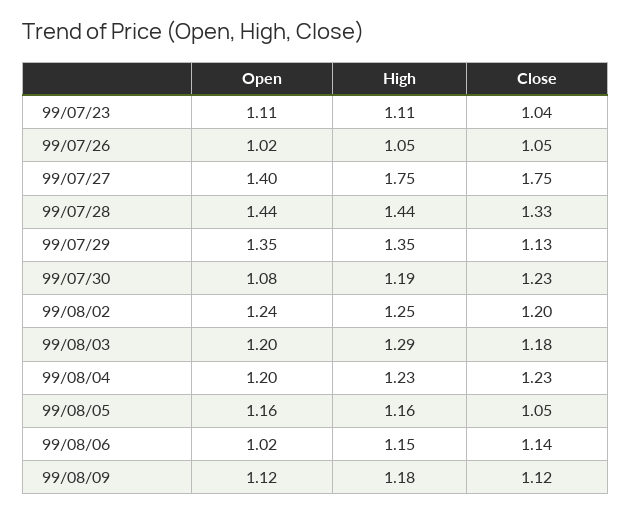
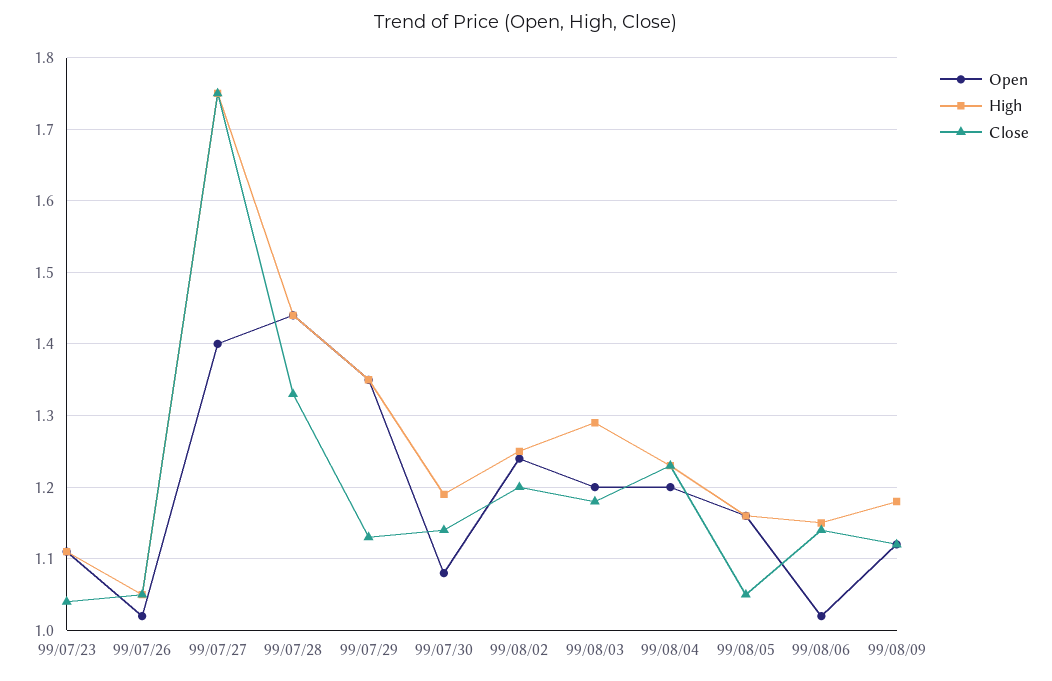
  {
    "Open": {
      "99/07/23": 1.11,
      "99/07/26": 1.02,
      "99/07/27": 1.4,
      "99/07/28": 1.44,
      "99/07/29": 1.35,
      "99/07/30": 1.08,
      "99/08/02": 1.24,
      "99/08/03": 1.2,
      "99/08/04": 1.2,
      "99/08/05": 1.16,
      "99/08/06": 1.02,
      "99/08/09": 1.12
    },
    "High": {
      "99/07/23": 1.11,
      "99/07/26": 1.05,
      "99/07/27": 1.75,
      "99/07/28": 1.44,
      "99/07/29": 1.35,
      "99/07/30": 1.19,
      "99/08/02": 1.25,
      "99/08/03": 1.29,
      "99/08/04": 1.23,
      "99/08/05": 1.16,
      "99/08/06": 1.15,
      "99/08/09": 1.18
    },
    "Close": {
      "99/07/23": 1.04,
      "99/07/26": 1.05,
      "99/07/27": 1.75,
      "99/07/28": 1.33,
      "99/07/29": 1.13,
-     "99/07/30": 1.23,
+     "99/07/30": 1.14,
      "99/08/02": 1.2,
      "99/08/03": 1.18,
      "99/08/04": 1.23,
      "99/08/05": 1.05,
      "99/08/06": 1.14,
      "99/08/09": 1.12
    }
  }

